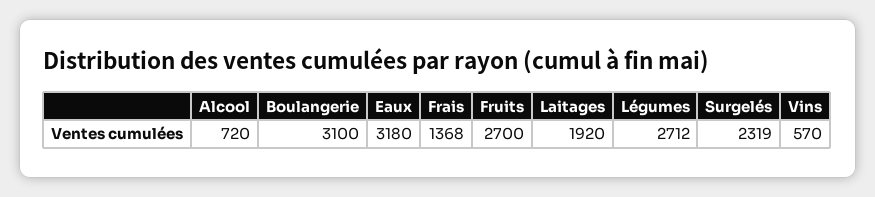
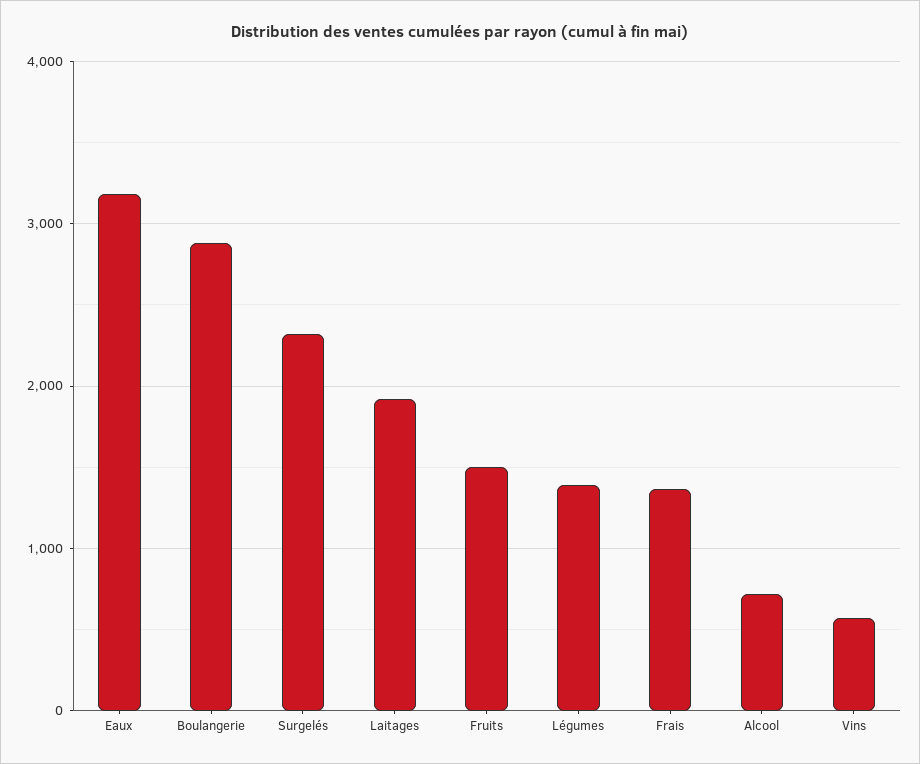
  {
    "Alcool": 720,
-   "Boulangerie": 3100,
+   "Boulangerie": 2900,
    "Eaux": 3180,
    "Frais": 1368,
-   "Fruits": 2700,
+   "Fruits": 1500,
    "Laitages": 1920,
-   "Légumes": 2712,
+   "Légumes": 1400,
    "Surgelés": 2319,
    "Vins": 570
  }

